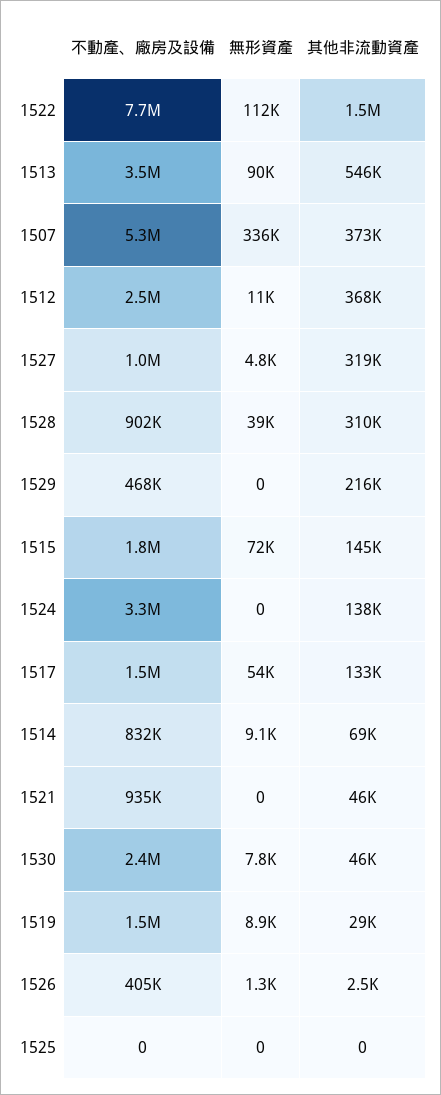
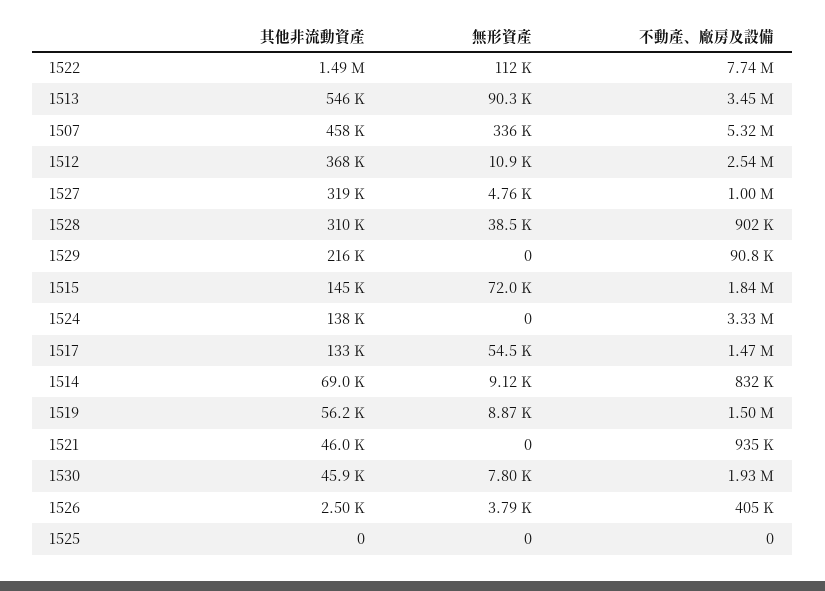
  {
    "不動產、廠房及設備": {
      "1522": 7740000,
      "1513": 3450000,
      "1507": 5320000,
      "1512": 2540000,
      "1527": 1000000,
      "1528": 902000,
-     "1529": 468000,
+     "1529": 90800,
      "1515": 1840000,
      "1524": 3330000,
      "1517": 1470000,
      "1514": 832000,
      "1521": 935000,
-     "1530": 2400000,
+     "1530": 1930000,
      "1519": 1500000,
      "1526": 405000,
      "1525": 0
    },
    "無形資產": {
      "1522": 112000,
      "1513": 90300,
      "1507": 336000,
      "1512": 10900,
      "1527": 4760,
      "1528": 38500,
      "1529": 0,
      "1515": 72000,
      "1524": 0,
      "1517": 54500,
      "1514": 9120,
      "1521": 0,
      "1530": 7800,
      "1519": 8870,
-     "1526": 1300,
+     "1526": 3790,
      "1525": 0
    },
    "其他非流動資產": {
      "1522": 1490000,
      "1513": 546000,
-     "1507": 373000,
+     "1507": 458000,
      "1512": 368000,
      "1527": 319000,
      "1528": 310000,
      "1529": 216000,
      "1515": 145000,
      "1524": 138000,
      "1517": 133000,
      "1514": 69000,
      "1521": 46000,
      "1530": 45900,
-     "1519": 29000,
+     "1519": 56200,
      "1526": 2500,
      "1525": 0
    }
  }

